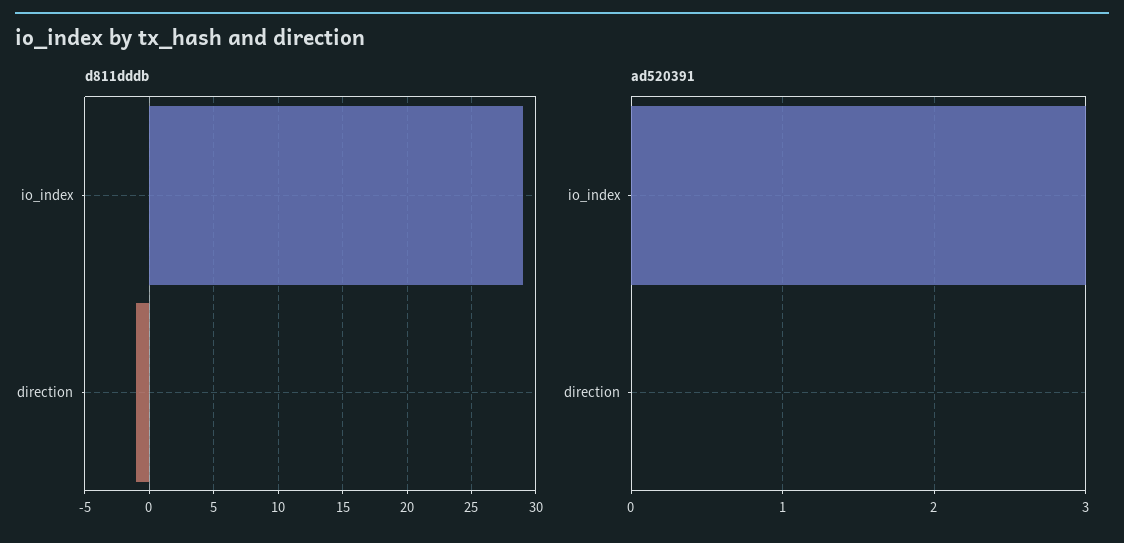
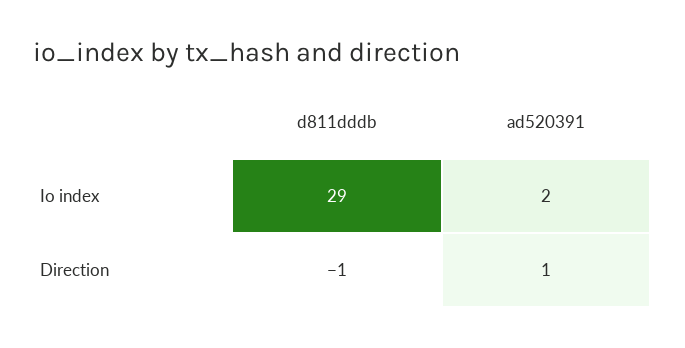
  {
    "d811dddb": {
      "io_index": 29,
      "direction": -1
    },
    "ad520391": {
-     "io_index": 3,
+     "io_index": 2,
-     "direction": 0
+     "direction": 1
    }
  }

